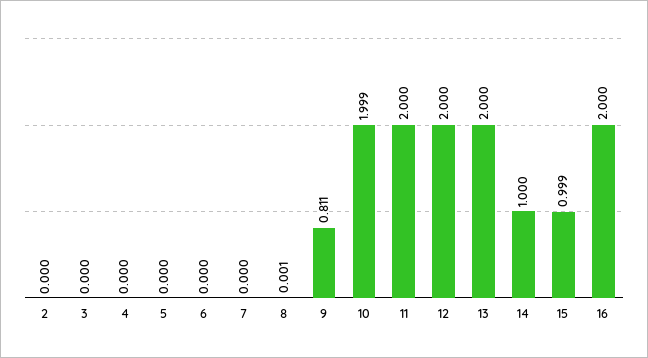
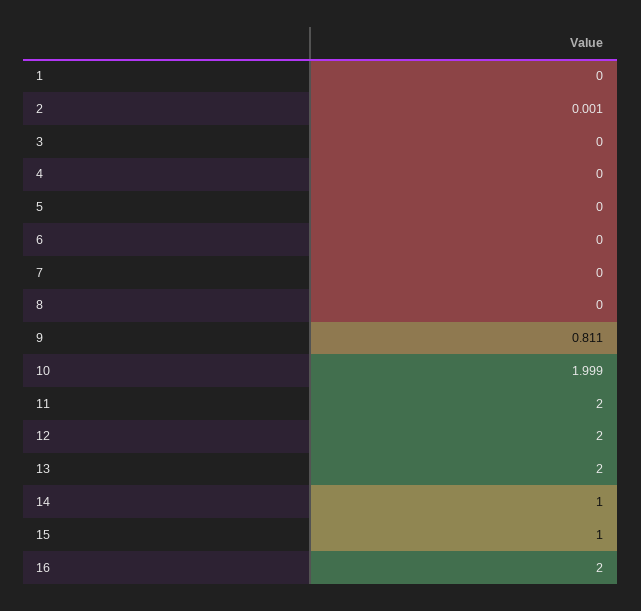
  {
-   "2": 0,
+   "2": 0.001,
    "3": 0,
    "4": 0,
    "5": 0,
    "6": 0,
    "7": 0,
-   "8": 0.001,
+   "8": 0,
    "9": 0.811,
    "10": 1.999,
    "11": 2,
    "12": 2,
    "13": 2,
    "14": 1,
-   "15": 0.999,
+   "15": 1,
-   "16": 2
+   "16": 2,
+   "1": 0
  }

